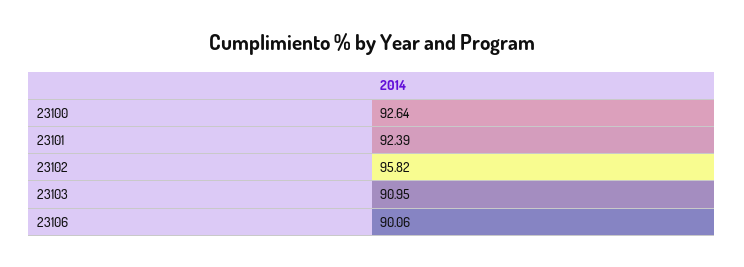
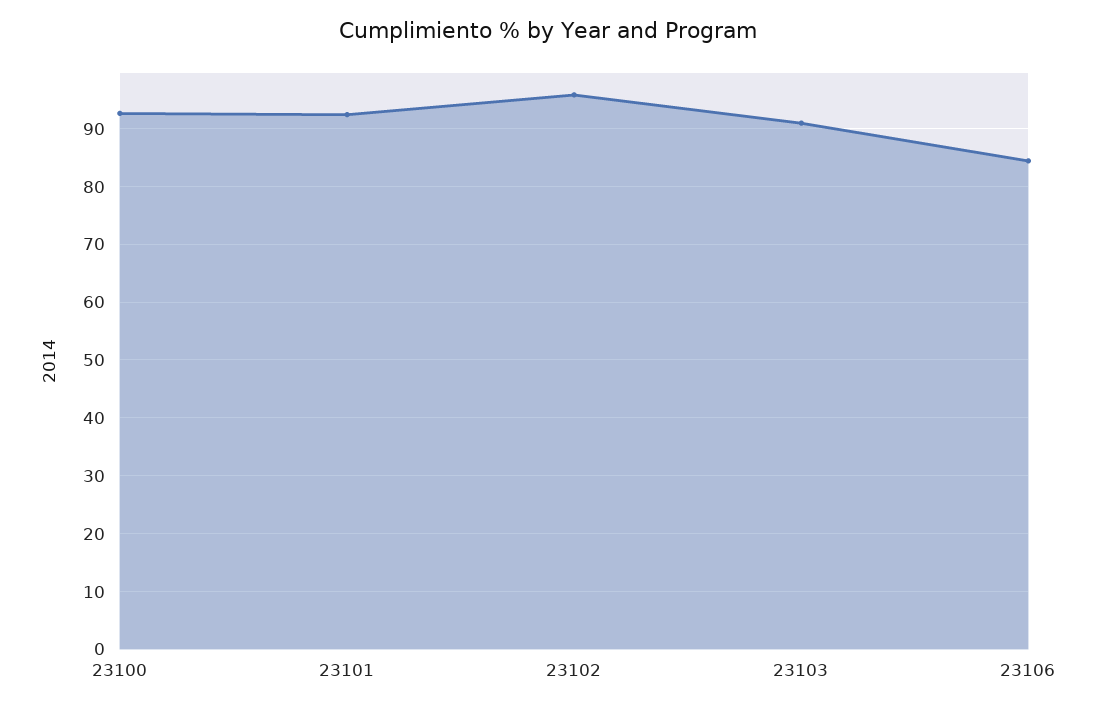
  {
    "23100": 92.64,
    "23101": 92.39,
    "23102": 95.82,
    "23103": 90.95,
-   "23106": 90.06
+   "23106": 84
  }

